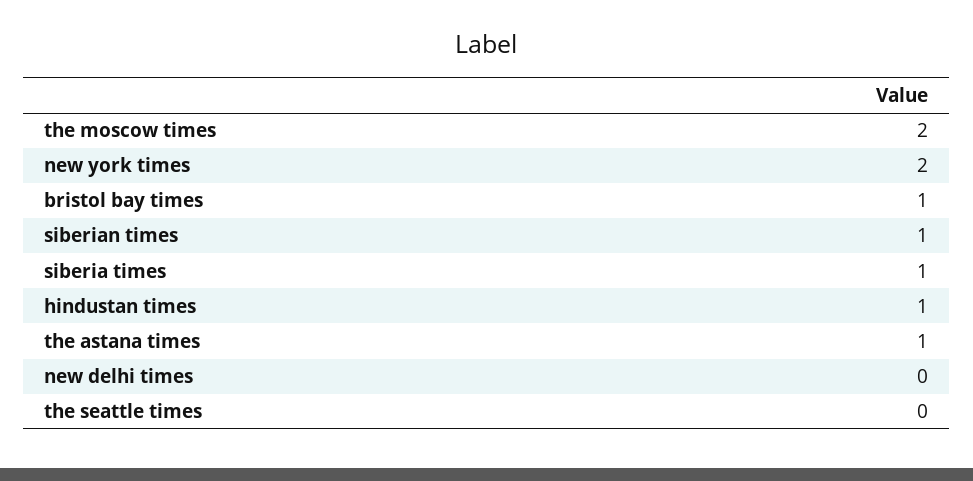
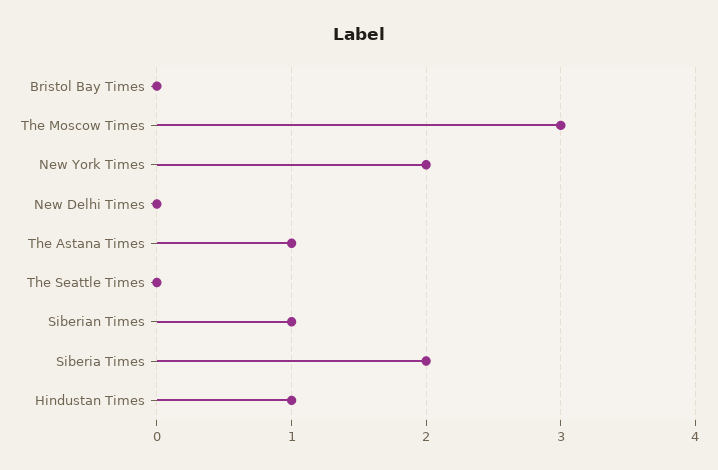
  {
-   "the moscow times": 2,
+   "the moscow times": 3,
    "new york times": 2,
-   "bristol bay times": 1,
+   "bristol bay times": 0,
    "siberian times": 1,
-   "siberia times": 1,
+   "siberia times": 2,
    "hindustan times": 1,
    "the astana times": 1,
    "new delhi times": 0,
    "the seattle times": 0
  }

